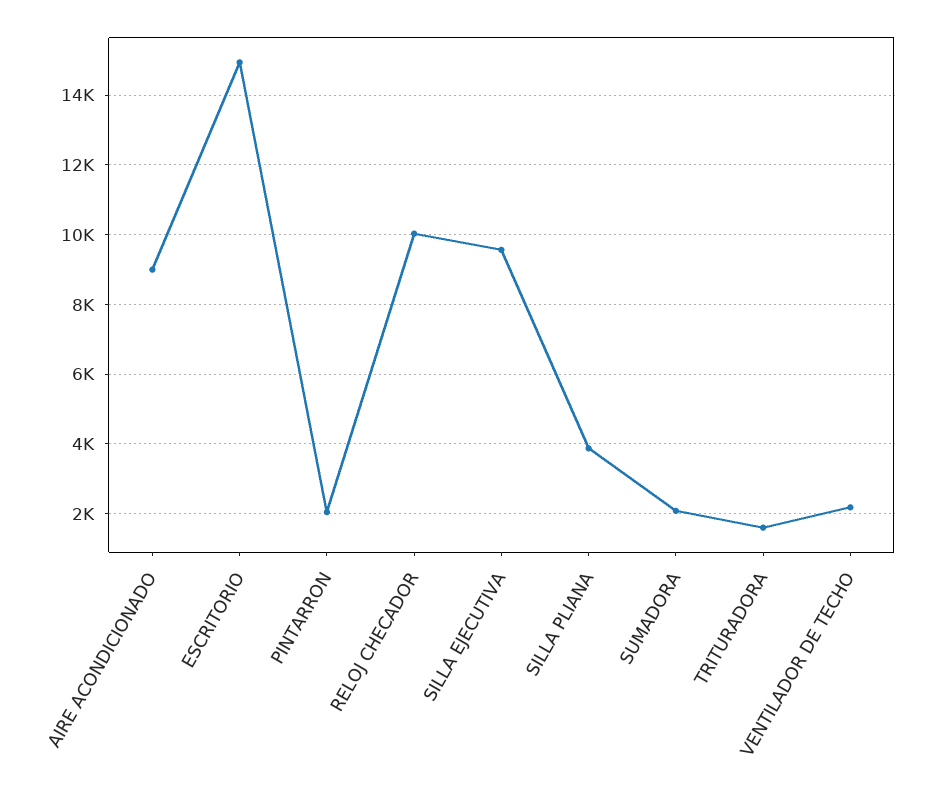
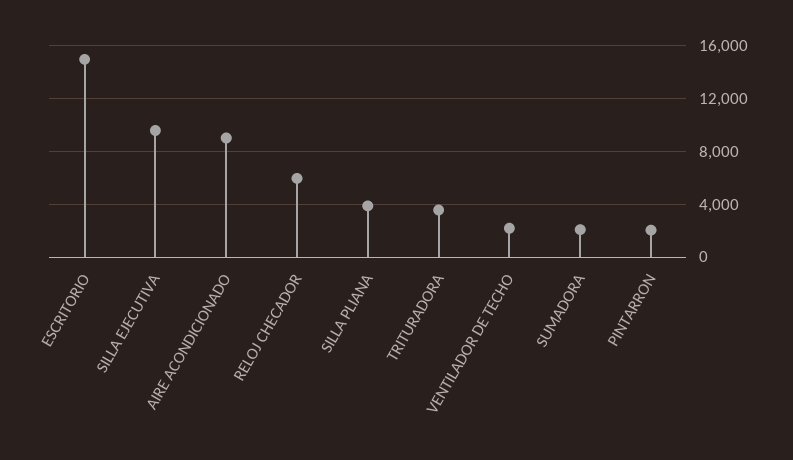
  {
    "AIRE ACONDICIONADO": 9000,
    "ESCRITORIO": 15000,
    "PINTARRON": 2000,
-   "RELOJ CHECADOR": 10000,
+   "RELOJ CHECADOR": 6000,
    "SILLA EJECUTIVA": 9600,
    "SILLA PLIANA": 3800,
    "SUMADORA": 2000,
-   "TRITURADORA": 1600,
+   "TRITURADORA": 3500,
    "VENTILADOR DE TECHO": 2200
  }

